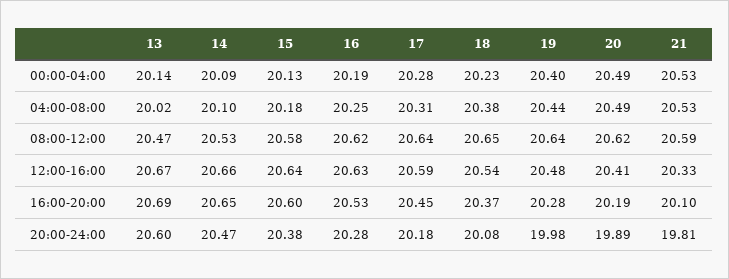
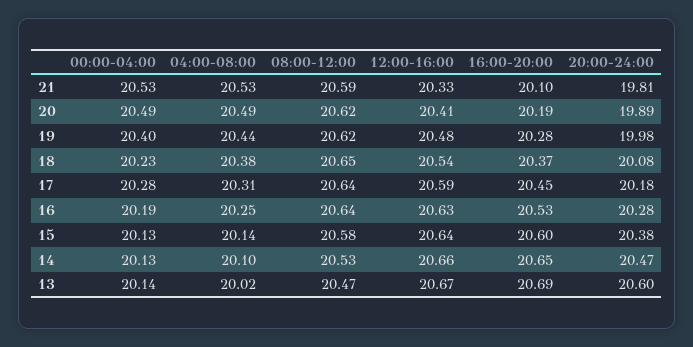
  {
    "13": {
      "00:00-04:00": 20.14,
      "04:00-08:00": 20.02,
      "08:00-12:00": 20.47,
      "12:00-16:00": 20.67,
      "16:00-20:00": 20.69,
      "20:00-24:00": 20.6
    },
    "14": {
-     "00:00-04:00": 20.09,
+     "00:00-04:00": 20.13,
      "04:00-08:00": 20.1,
      "08:00-12:00": 20.53,
      "12:00-16:00": 20.66,
      "16:00-20:00": 20.65,
      "20:00-24:00": 20.47
    },
    "15": {
      "00:00-04:00": 20.13,
-     "04:00-08:00": 20.18,
+     "04:00-08:00": 20.14,
      "08:00-12:00": 20.58,
      "12:00-16:00": 20.64,
      "16:00-20:00": 20.6,
      "20:00-24:00": 20.38
    },
    "16": {
      "00:00-04:00": 20.19,
      "04:00-08:00": 20.25,
-     "08:00-12:00": 20.62,
+     "08:00-12:00": 20.64,
      "12:00-16:00": 20.63,
      "16:00-20:00": 20.53,
      "20:00-24:00": 20.28
    },
    "17": {
      "00:00-04:00": 20.28,
      "04:00-08:00": 20.31,
      "08:00-12:00": 20.64,
      "12:00-16:00": 20.59,
      "16:00-20:00": 20.45,
      "20:00-24:00": 20.18
    },
    "18": {
      "00:00-04:00": 20.23,
      "04:00-08:00": 20.38,
      "08:00-12:00": 20.65,
      "12:00-16:00": 20.54,
      "16:00-20:00": 20.37,
      "20:00-24:00": 20.08
    },
    "19": {
      "00:00-04:00": 20.4,
      "04:00-08:00": 20.44,
-     "08:00-12:00": 20.64,
+     "08:00-12:00": 20.62,
      "12:00-16:00": 20.48,
      "16:00-20:00": 20.28,
      "20:00-24:00": 19.98
    },
    "20": {
      "00:00-04:00": 20.49,
      "04:00-08:00": 20.49,
      "08:00-12:00": 20.62,
      "12:00-16:00": 20.41,
      "16:00-20:00": 20.19,
      "20:00-24:00": 19.89
    },
    "21": {
      "00:00-04:00": 20.53,
      "04:00-08:00": 20.53,
      "08:00-12:00": 20.59,
      "12:00-16:00": 20.33,
      "16:00-20:00": 20.1,
      "20:00-24:00": 19.81
    }
  }

